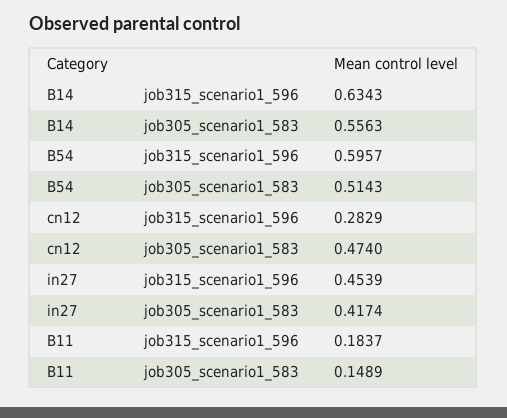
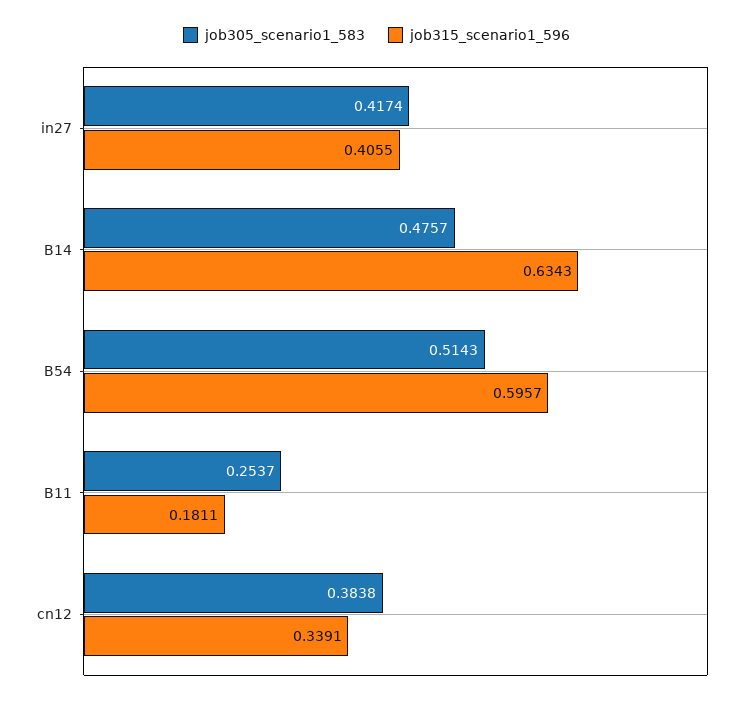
  {
    "job315_scenario1_596": {
      "B14": 0.6343,
      "B54": 0.5957,
-     "cn12": 0.2829,
+     "cn12": 0.3391,
-     "in27": 0.4539,
+     "in27": 0.4055,
-     "B11": 0.1837
+     "B11": 0.1811
    },
    "job305_scenario1_583": {
-     "B14": 0.5563,
+     "B14": 0.4757,
      "B54": 0.5143,
-     "cn12": 0.474,
+     "cn12": 0.3838,
      "in27": 0.4174,
-     "B11": 0.1489
+     "B11": 0.2537
    }
  }

